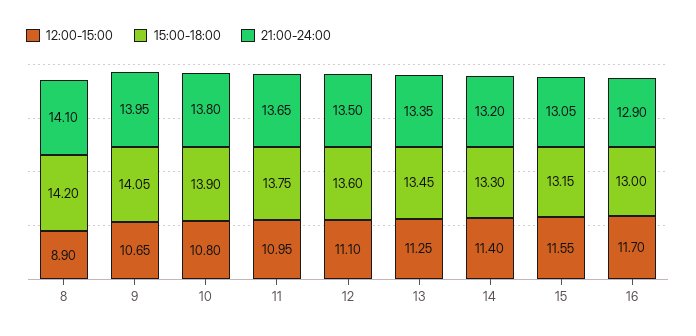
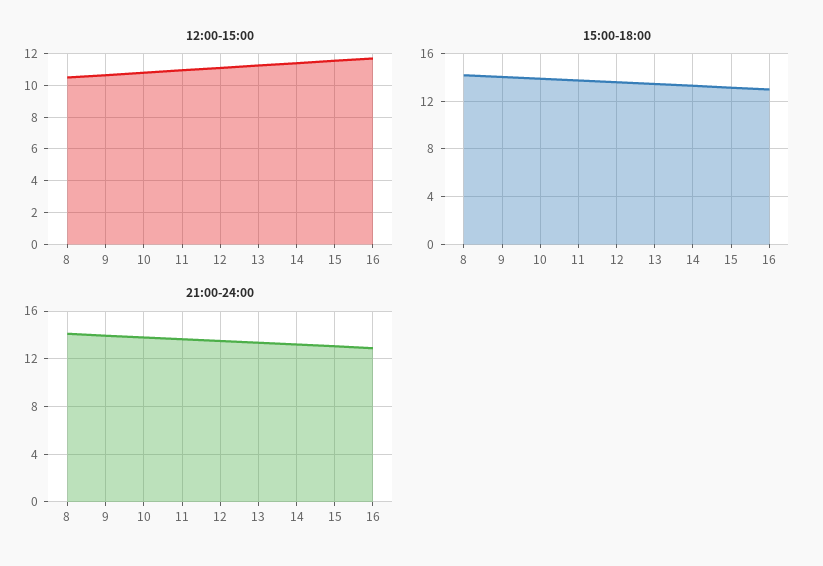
  {
    "12:00-15:00": {
-     "8": 8.9,
+     "8": 10.5,
      "9": 10.65,
      "10": 10.8,
      "11": 10.95,
      "12": 11.1,
      "13": 11.25,
      "14": 11.4,
      "15": 11.55,
      "16": 11.7
    },
    "15:00-18:00": {
      "8": 14.2,
      "9": 14.05,
      "10": 13.9,
      "11": 13.75,
      "12": 13.6,
      "13": 13.45,
      "14": 13.3,
      "15": 13.15,
      "16": 13
    },
    "21:00-24:00": {
      "8": 14.1,
      "9": 13.95,
      "10": 13.8,
      "11": 13.65,
      "12": 13.5,
      "13": 13.35,
      "14": 13.2,
      "15": 13.05,
      "16": 12.9
    }
  }

